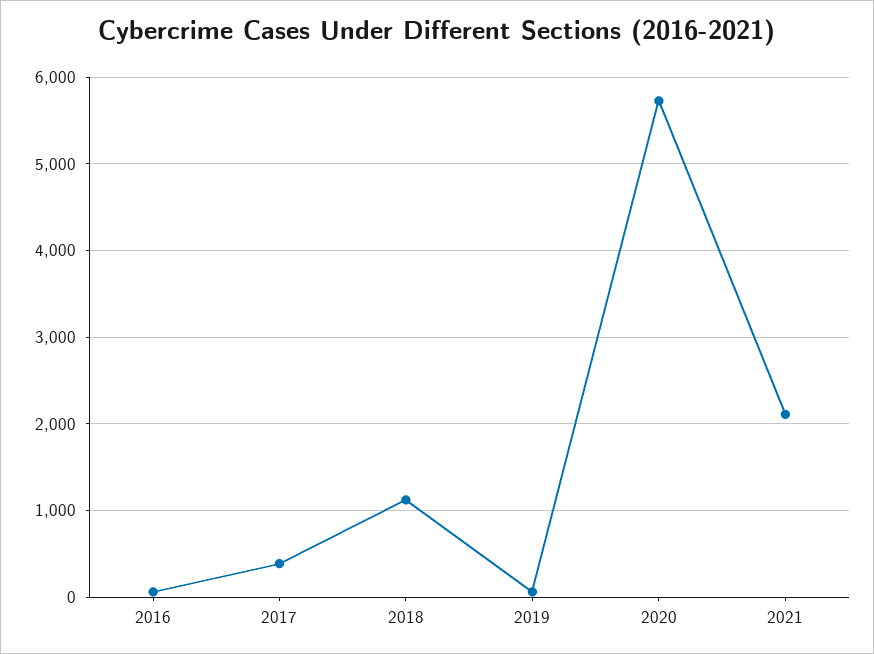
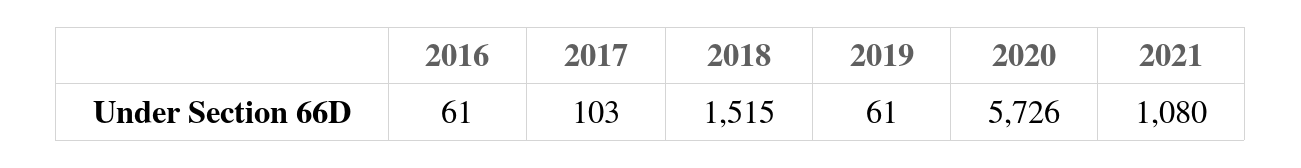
  {
    "2016": 61,
-   "2017": 400,
+   "2017": 103,
-   "2018": 1100,
+   "2018": 1515,
    "2019": 61,
    "2020": 5726,
-   "2021": 2100
+   "2021": 1080
  }

